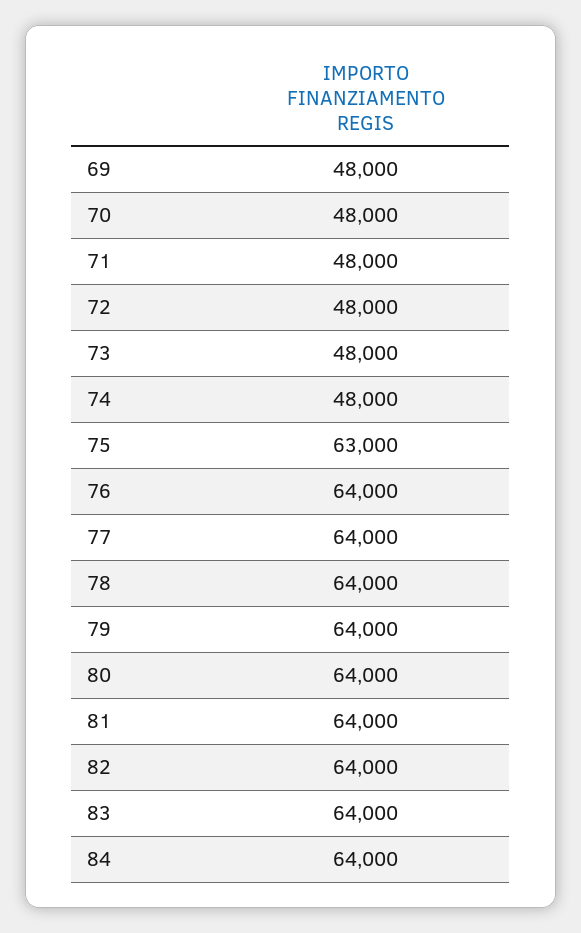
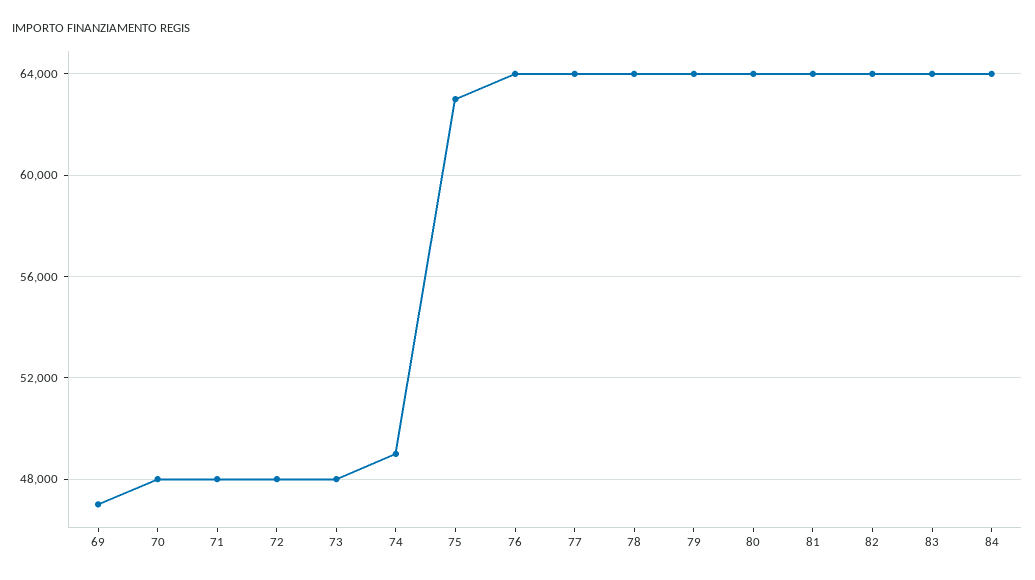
  {
-   "69": 48000,
+   "69": 47000,
    "70": 48000,
    "71": 48000,
    "72": 48000,
    "73": 48000,
-   "74": 48000,
+   "74": 49000,
    "75": 63000,
    "76": 64000,
    "77": 64000,
    "78": 64000,
    "79": 64000,
    "80": 64000,
    "81": 64000,
    "82": 64000,
    "83": 64000,
    "84": 64000
  }

